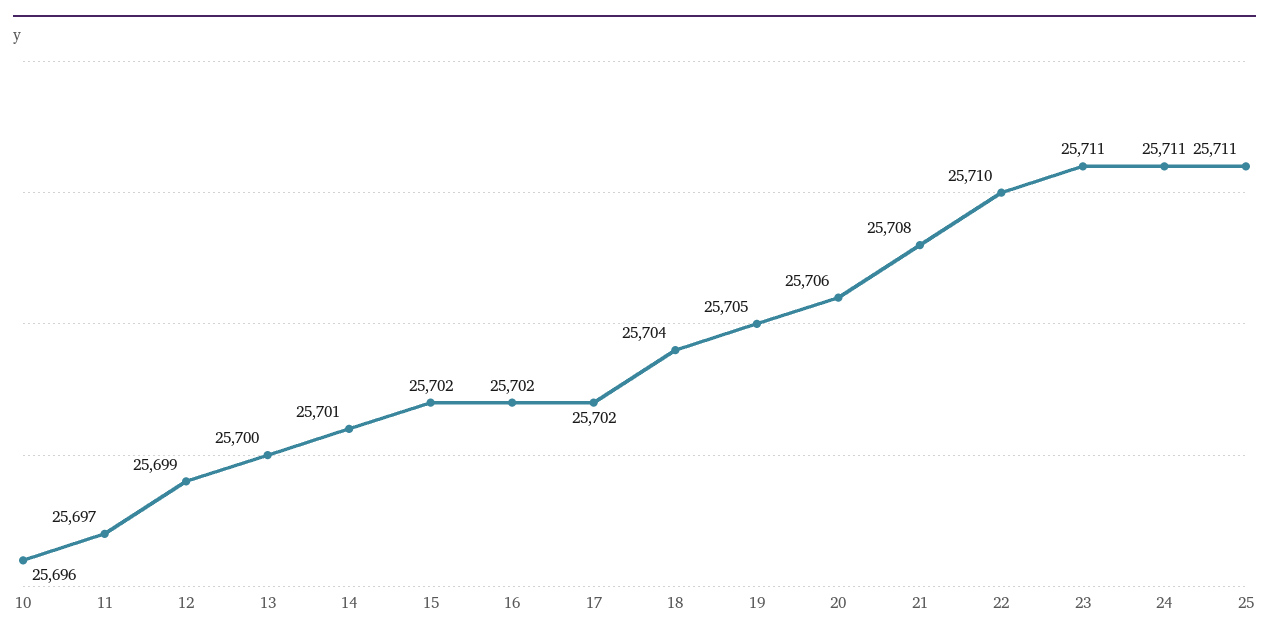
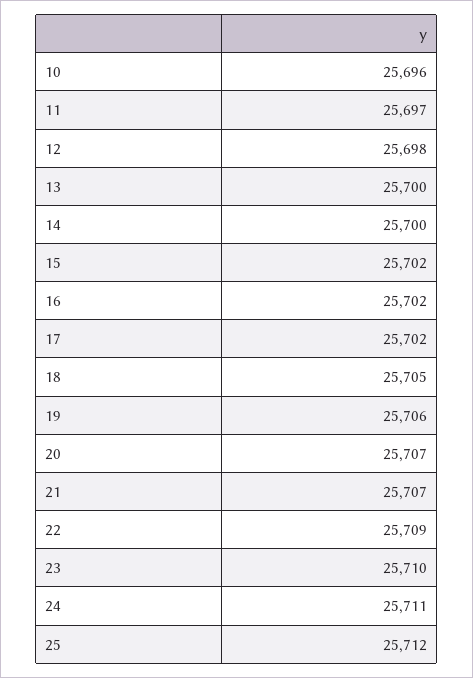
  {
    "10": 25696,
    "11": 25697,
-   "12": 25699,
+   "12": 25698,
    "13": 25700,
-   "14": 25701,
+   "14": 25700,
    "15": 25702,
    "16": 25702,
    "17": 25702,
-   "18": 25704,
+   "18": 25705,
-   "19": 25705,
+   "19": 25706,
-   "20": 25706,
+   "20": 25707,
-   "21": 25708,
+   "21": 25707,
-   "22": 25710,
+   "22": 25709,
-   "23": 25711,
+   "23": 25710,
    "24": 25711,
-   "25": 25711
+   "25": 25712
  }

